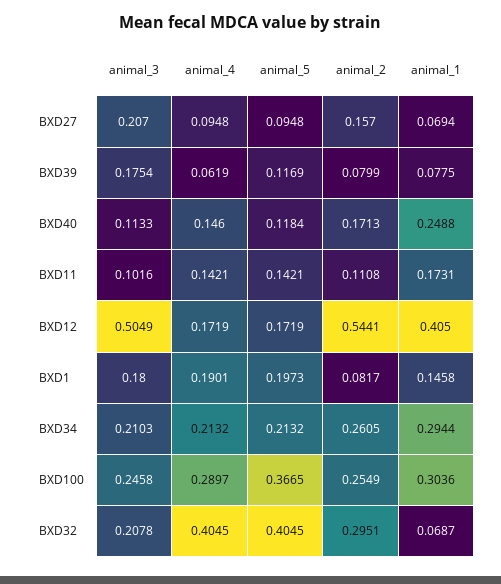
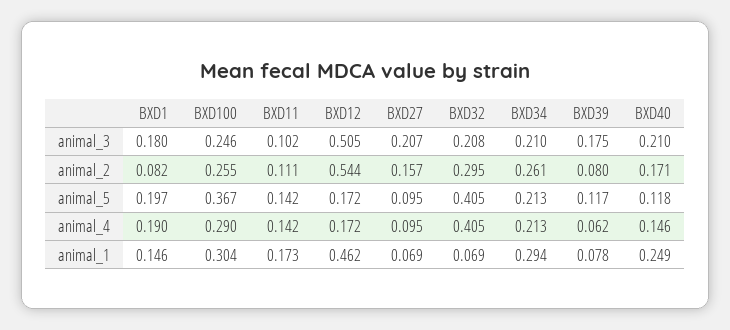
  {
    "animal_3": {
      "BXD27": 0.207,
      "BXD39": 0.1754,
-     "BXD40": 0.1133,
+     "BXD40": 0.21,
      "BXD11": 0.1016,
      "BXD12": 0.5049,
      "BXD1": 0.18,
      "BXD34": 0.2103,
      "BXD100": 0.2458,
      "BXD32": 0.2078
    },
    "animal_4": {
      "BXD27": 0.0948,
      "BXD39": 0.0619,
      "BXD40": 0.146,
      "BXD11": 0.1421,
      "BXD12": 0.1719,
      "BXD1": 0.1901,
      "BXD34": 0.2132,
      "BXD100": 0.2897,
      "BXD32": 0.4045
    },
    "animal_5": {
      "BXD27": 0.0948,
      "BXD39": 0.1169,
      "BXD40": 0.1184,
      "BXD11": 0.1421,
      "BXD12": 0.1719,
      "BXD1": 0.1973,
      "BXD34": 0.2132,
      "BXD100": 0.3665,
      "BXD32": 0.4045
    },
    "animal_2": {
      "BXD27": 0.157,
      "BXD39": 0.0799,
      "BXD40": 0.1713,
      "BXD11": 0.1108,
      "BXD12": 0.5441,
      "BXD1": 0.0817,
      "BXD34": 0.2605,
      "BXD100": 0.2549,
      "BXD32": 0.2951
    },
    "animal_1": {
      "BXD27": 0.0694,
      "BXD39": 0.0775,
      "BXD40": 0.2488,
      "BXD11": 0.1731,
-     "BXD12": 0.405,
+     "BXD12": 0.462,
      "BXD1": 0.1458,
      "BXD34": 0.2944,
      "BXD100": 0.3036,
      "BXD32": 0.0687
    }
  }

